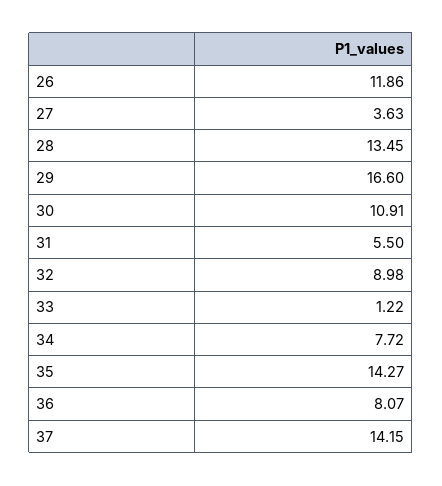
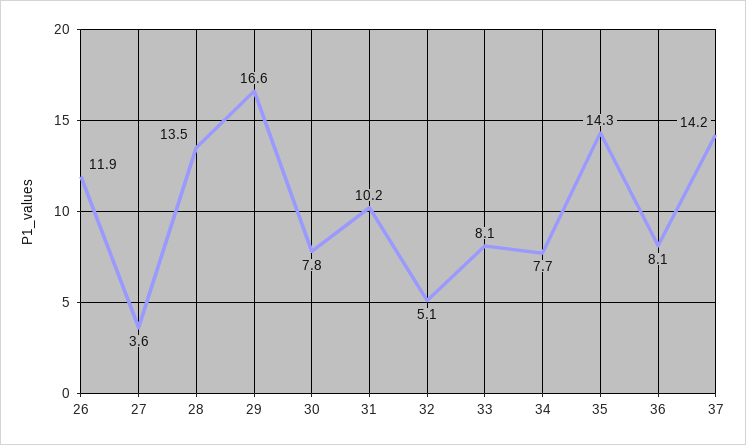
  {
    "26": 11.86,
    "27": 3.63,
    "28": 13.45,
    "29": 16.6,
-   "30": 10.91,
+   "30": 7.8,
-   "31": 5.5,
+   "31": 10.2,
-   "32": 8.98,
+   "32": 5.1,
-   "33": 1.22,
+   "33": 8.1,
    "34": 7.72,
    "35": 14.27,
    "36": 8.07,
    "37": 14.15
  }

